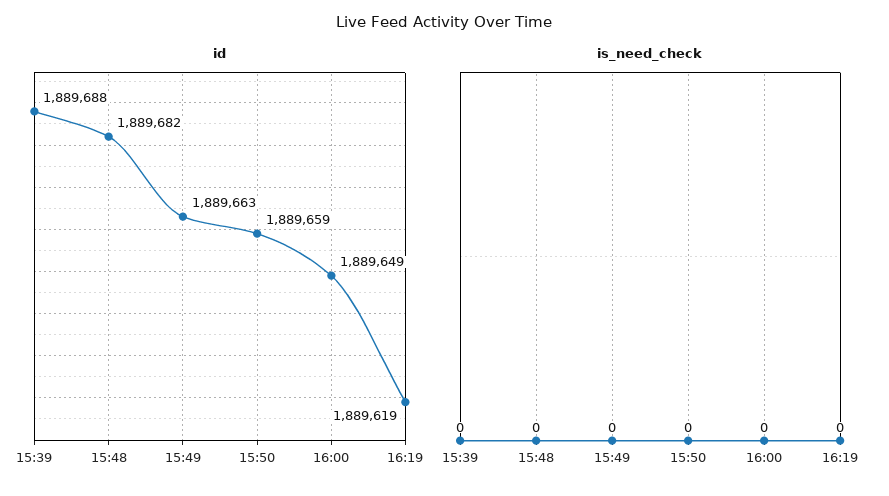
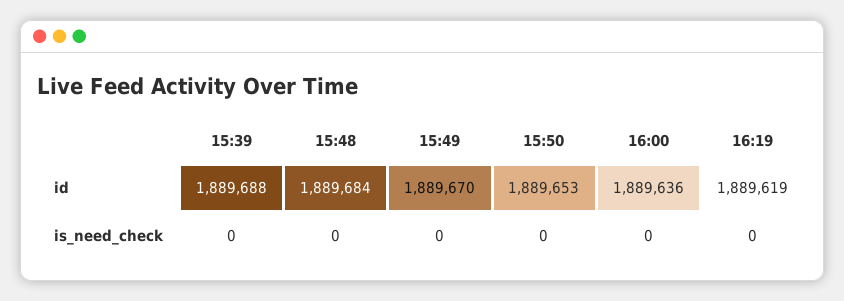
  {
    "id": {
      "15:39": 1889688,
-     "15:48": 1889682,
+     "15:48": 1889684,
-     "15:49": 1889663,
+     "15:49": 1889670,
-     "15:50": 1889659,
+     "15:50": 1889653,
-     "16:00": 1889649,
+     "16:00": 1889636,
      "16:19": 1889619
    },
    "is_need_check": {
      "15:39": 0,
      "15:48": 0,
      "15:49": 0,
      "15:50": 0,
      "16:00": 0,
      "16:19": 0
    }
  }

